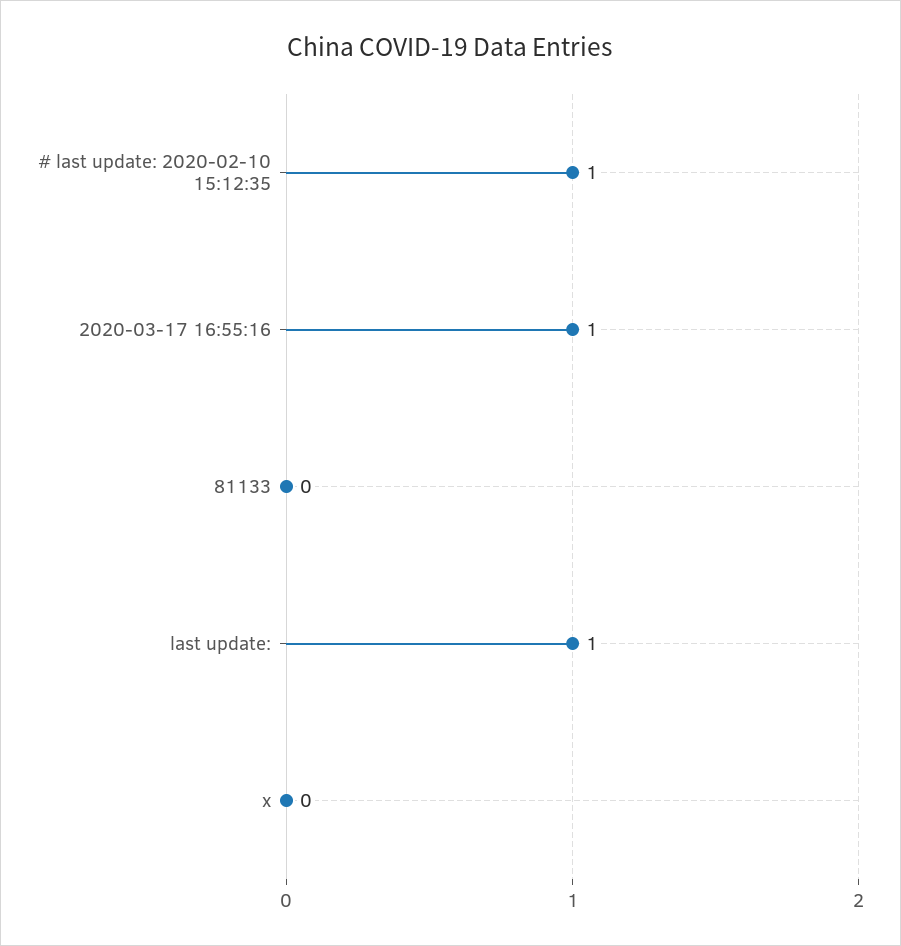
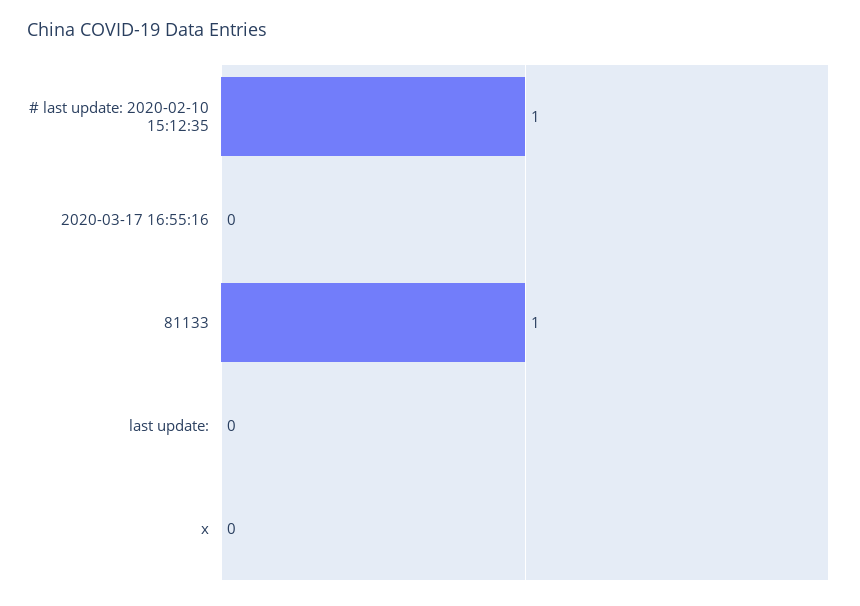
  {
    "# last update: 2020-02-10 15:12:35": 1,
-   "2020-03-17 16:55:16": 1,
+   "2020-03-17 16:55:16": 0,
-   "81133": 0,
+   "81133": 1,
-   "last update:": 1,
+   "last update:": 0,
    "x": 0
  }

